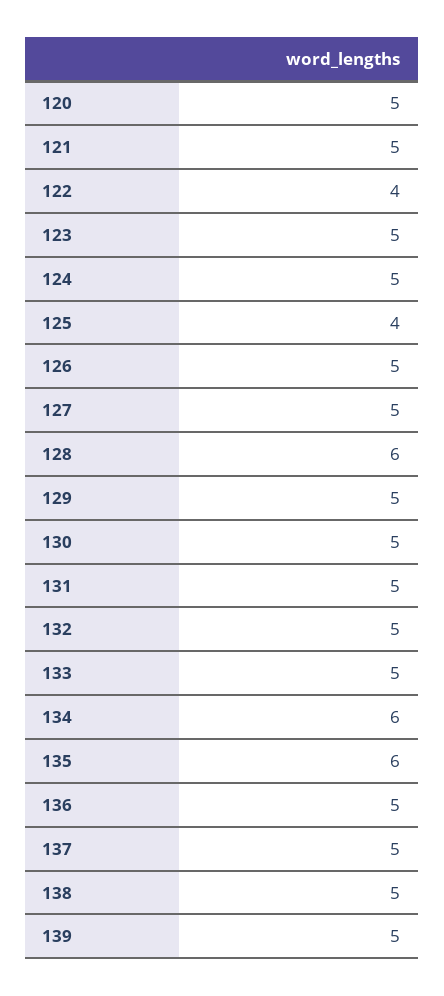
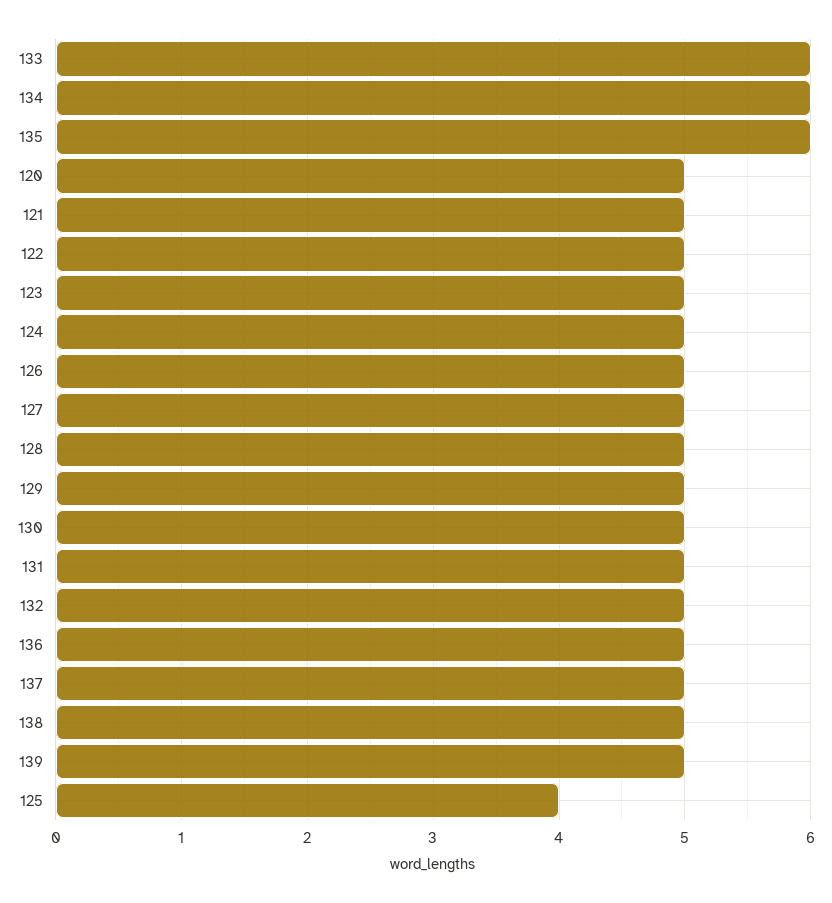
  {
    "120": 5,
    "121": 5,
-   "122": 4,
+   "122": 5,
    "123": 5,
    "124": 5,
    "125": 4,
    "126": 5,
    "127": 5,
-   "128": 6,
+   "128": 5,
    "129": 5,
    "130": 5,
    "131": 5,
    "132": 5,
-   "133": 5,
+   "133": 6,
    "134": 6,
    "135": 6,
    "136": 5,
    "137": 5,
    "138": 5,
    "139": 5
  }

